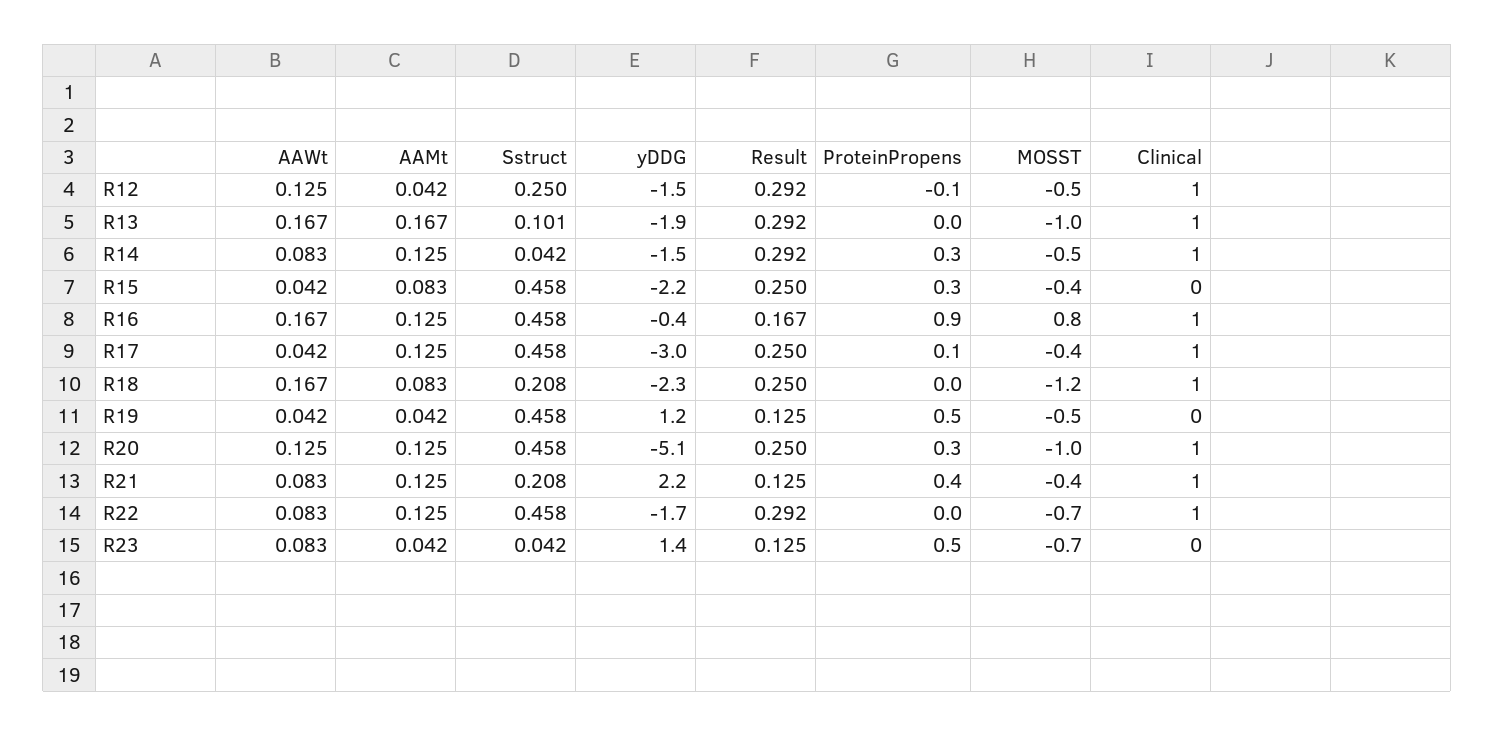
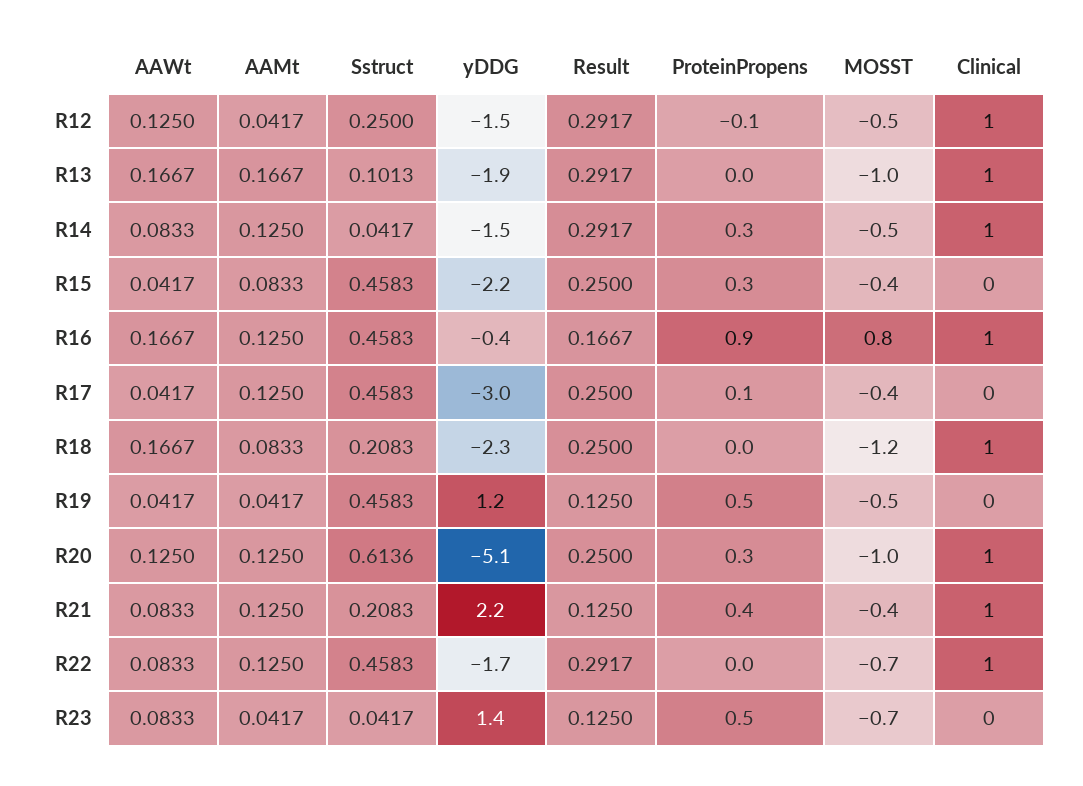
  {
    "AAWt": {
      "R12": 0.125,
      "R13": 0.1667,
      "R14": 0.0833,
      "R15": 0.0417,
      "R16": 0.1667,
      "R17": 0.0417,
      "R18": 0.1667,
      "R19": 0.0417,
      "R20": 0.125,
      "R21": 0.0833,
      "R22": 0.0833,
      "R23": 0.0833
    },
    "AAMt": {
      "R12": 0.0417,
      "R13": 0.1667,
      "R14": 0.125,
      "R15": 0.0833,
      "R16": 0.125,
      "R17": 0.125,
      "R18": 0.0833,
      "R19": 0.0417,
      "R20": 0.125,
      "R21": 0.125,
      "R22": 0.125,
      "R23": 0.0417
    },
    "Sstruct": {
      "R12": 0.25,
      "R13": 0.1013,
      "R14": 0.0417,
      "R15": 0.4583,
      "R16": 0.4583,
      "R17": 0.4583,
      "R18": 0.2083,
      "R19": 0.4583,
-     "R20": 0.458,
+     "R20": 0.6136,
      "R21": 0.2083,
      "R22": 0.4583,
      "R23": 0.0417
    },
    "yDDG": {
      "R12": -1.5,
      "R13": -1.9,
      "R14": -1.5,
      "R15": -2.2,
      "R16": -0.4,
      "R17": -3,
      "R18": -2.3,
      "R19": 1.2,
      "R20": -5.1,
      "R21": 2.2,
      "R22": -1.7,
      "R23": 1.4
    },
    "Result": {
      "R12": 0.2917,
      "R13": 0.2917,
      "R14": 0.2917,
      "R15": 0.25,
      "R16": 0.1667,
      "R17": 0.25,
      "R18": 0.25,
      "R19": 0.125,
      "R20": 0.25,
      "R21": 0.125,
      "R22": 0.2917,
      "R23": 0.125
    },
    "ProteinPropens": {
      "R12": -0.1,
      "R13": 0,
      "R14": 0.3,
      "R15": 0.3,
      "R16": 0.9,
      "R17": 0.1,
      "R18": 0,
      "R19": 0.5,
      "R20": 0.3,
      "R21": 0.4,
      "R22": 0,
      "R23": 0.5
    },
    "MOSST": {
      "R12": -0.5,
      "R13": -1,
      "R14": -0.5,
      "R15": -0.4,
      "R16": 0.8,
      "R17": -0.4,
      "R18": -1.2,
      "R19": -0.5,
      "R20": -1,
      "R21": -0.4,
      "R22": -0.7,
      "R23": -0.7
    },
    "Clinical": {
      "R12": 1,
      "R13": 1,
      "R14": 1,
      "R15": 0,
      "R16": 1,
-     "R17": 1,
+     "R17": 0,
      "R18": 1,
      "R19": 0,
      "R20": 1,
      "R21": 1,
      "R22": 1,
      "R23": 0
    }
  }

